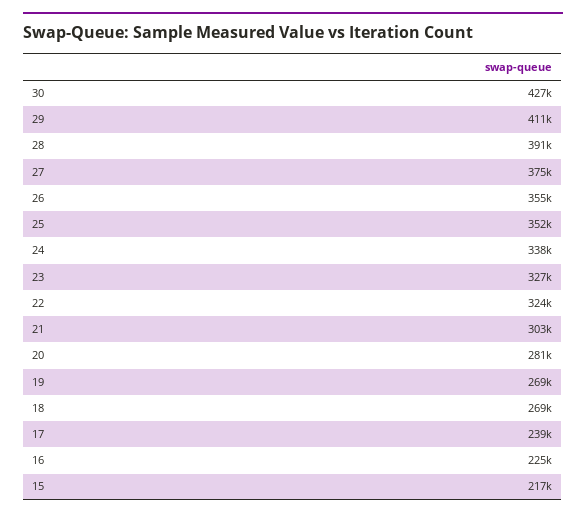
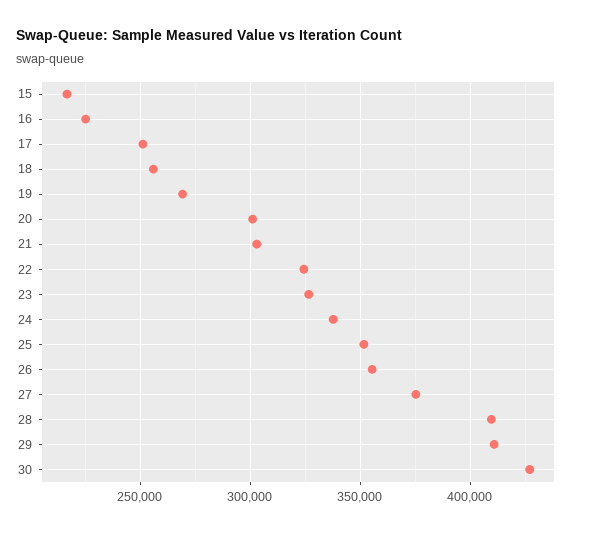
  {
    "30": 427000,
    "29": 411000,
-   "28": 391000,
+   "28": 410000,
    "27": 375000,
    "26": 355000,
    "25": 352000,
    "24": 338000,
    "23": 327000,
    "22": 324000,
    "21": 303000,
-   "20": 281000,
+   "20": 300000,
    "19": 269000,
-   "18": 269000,
+   "18": 255000,
-   "17": 239000,
+   "17": 250000,
    "16": 225000,
    "15": 217000
  }

